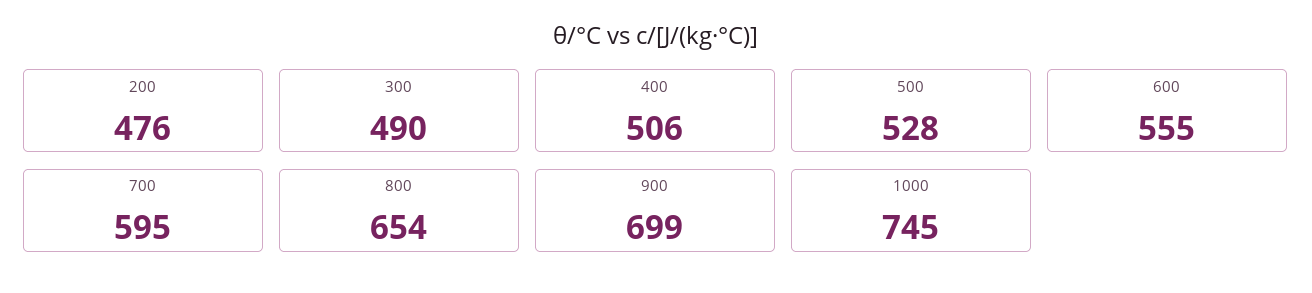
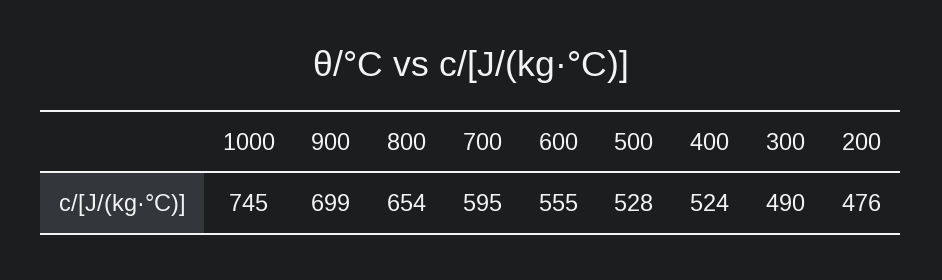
  {
    "200": 476,
    "300": 490,
-   "400": 506,
+   "400": 524,
    "500": 528,
    "600": 555,
    "700": 595,
    "800": 654,
    "900": 699,
    "1000": 745
  }

